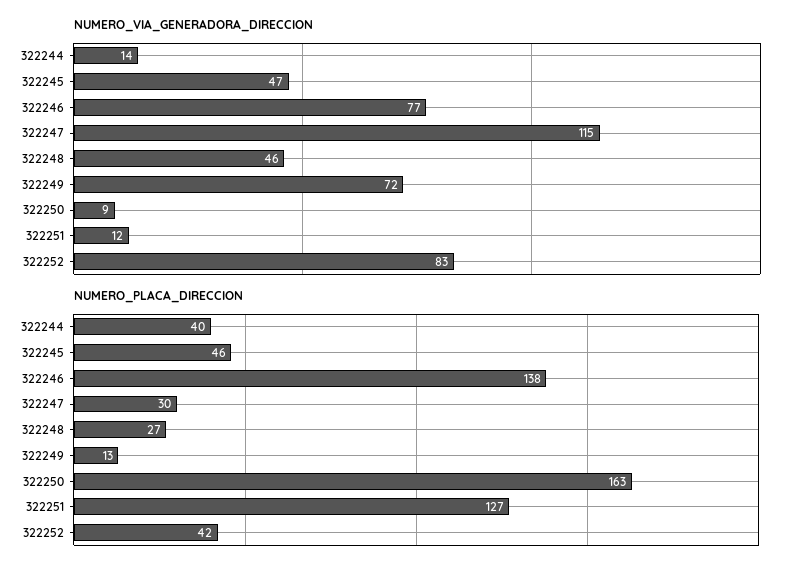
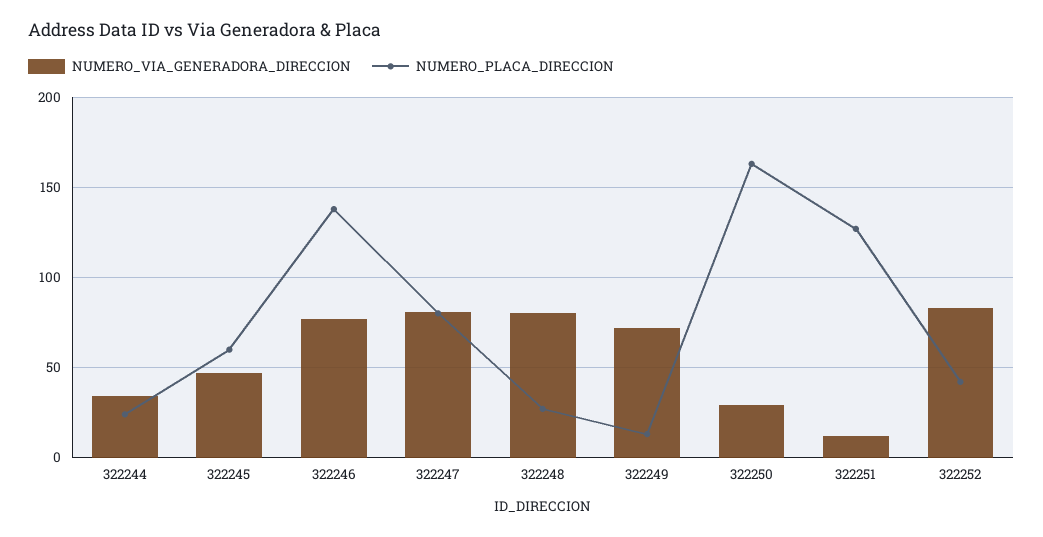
  {
    "NUMERO_VIA_GENERADORA_DIRECCION": {
-     "322244": 14,
+     "322244": 35,
      "322245": 47,
      "322246": 77,
-     "322247": 115,
+     "322247": 80,
-     "322248": 46,
+     "322248": 80,
      "322249": 72,
-     "322250": 9,
+     "322250": 30,
      "322251": 12,
      "322252": 83
    },
    "NUMERO_PLACA_DIRECCION": {
-     "322244": 40,
+     "322244": 25,
-     "322245": 46,
+     "322245": 60,
      "322246": 138,
-     "322247": 30,
+     "322247": 80,
      "322248": 27,
      "322249": 13,
      "322250": 163,
      "322251": 127,
      "322252": 42
    }
  }

